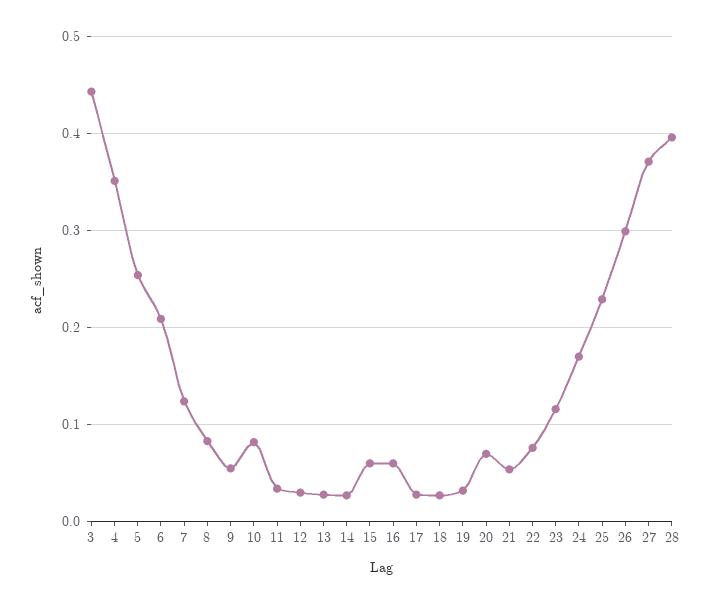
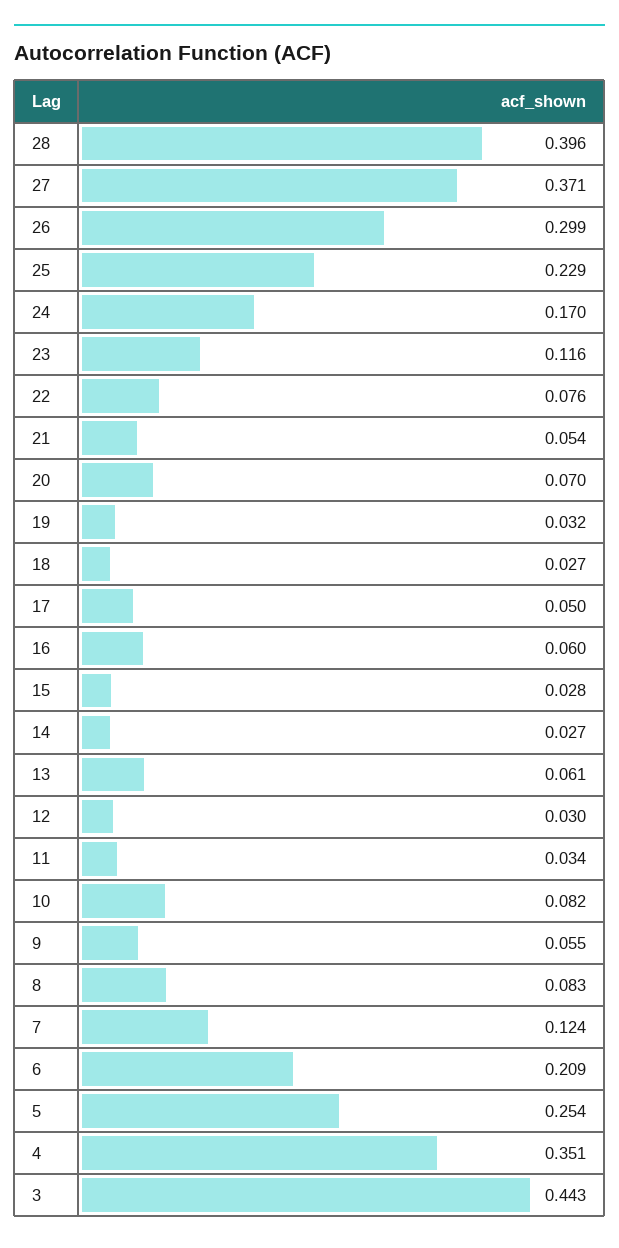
  {
    "3": 0.443,
    "4": 0.351,
    "5": 0.254,
    "6": 0.209,
    "7": 0.124,
    "8": 0.083,
    "9": 0.055,
    "10": 0.082,
    "11": 0.034,
    "12": 0.03,
-   "13": 0.03,
+   "13": 0.061,
    "14": 0.027,
-   "15": 0.06,
+   "15": 0.028,
    "16": 0.06,
-   "17": 0.03,
+   "17": 0.05,
    "18": 0.027,
    "19": 0.032,
    "20": 0.07,
    "21": 0.054,
    "22": 0.076,
    "23": 0.116,
    "24": 0.17,
    "25": 0.229,
    "26": 0.299,
    "27": 0.371,
    "28": 0.396
  }

